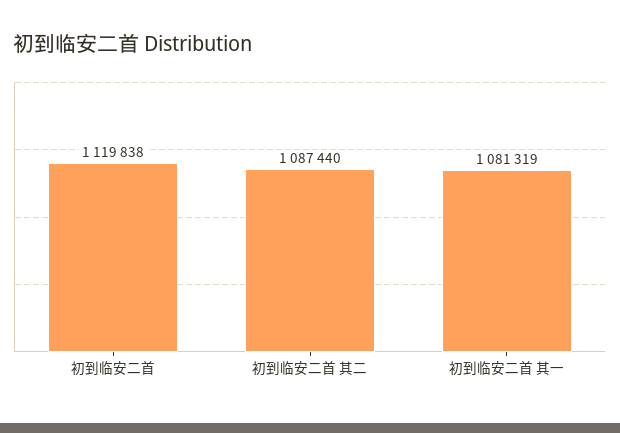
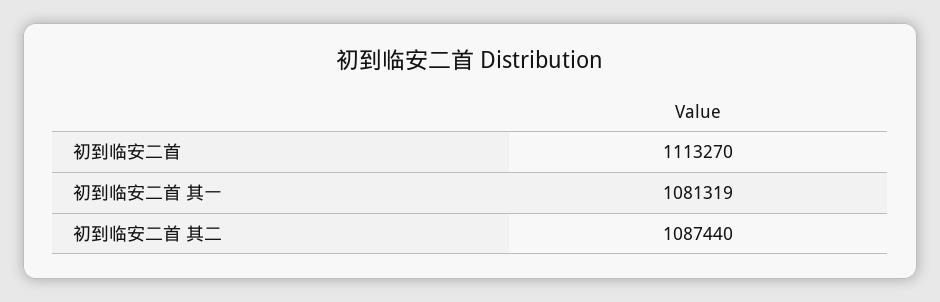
  {
-   "初到临安二首": 1119838,
+   "初到临安二首": 1113270,
    "初到临安二首 其二": 1087440,
    "初到临安二首 其一": 1081319
  }

